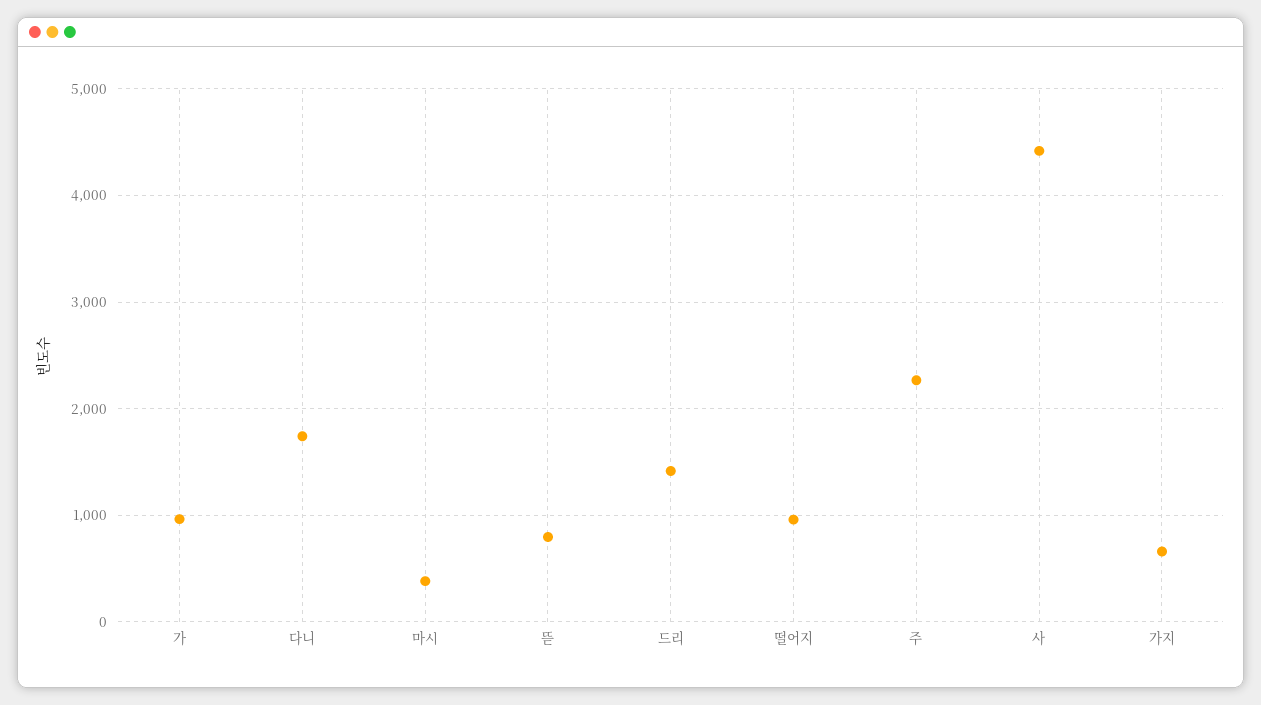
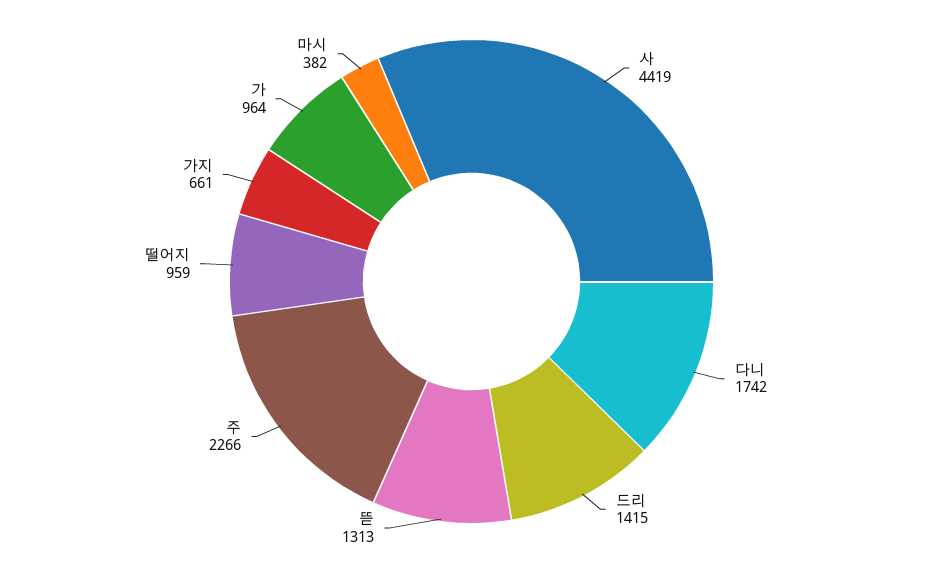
  {
    "가": 964,
    "다니": 1742,
    "마시": 382,
-   "뜯": 800,
+   "뜯": 1313,
    "드리": 1415,
    "떨어지": 959,
    "주": 2266,
    "사": 4419,
    "가지": 661
  }

